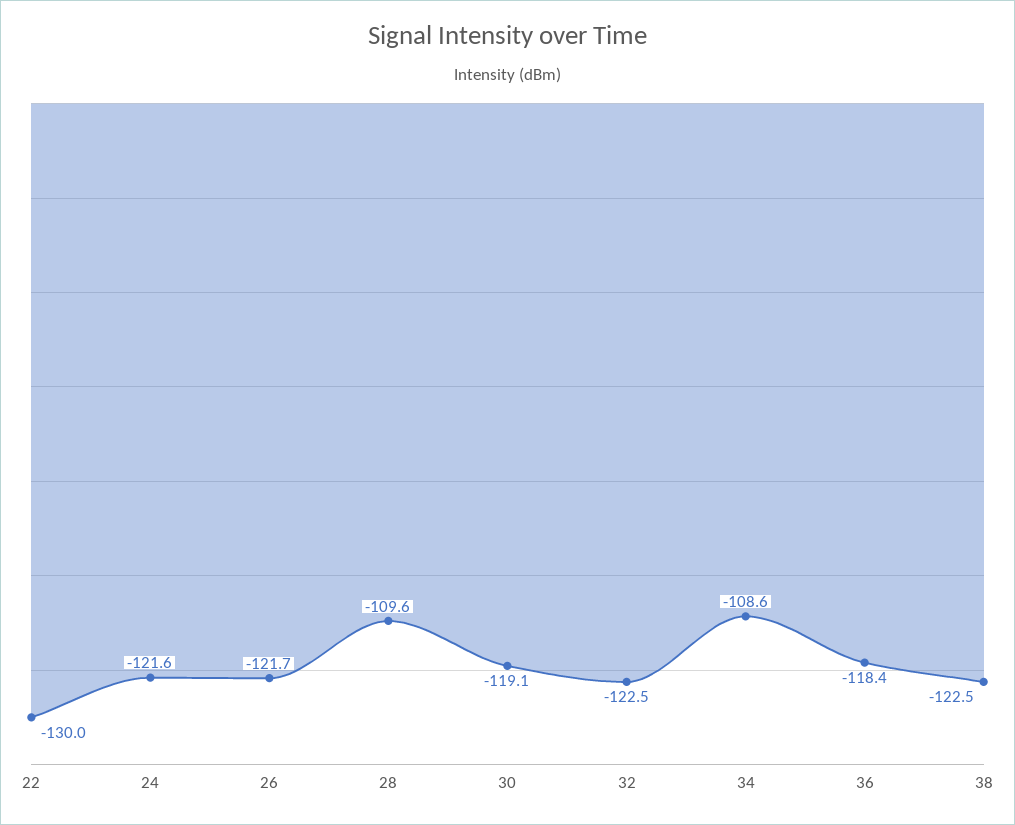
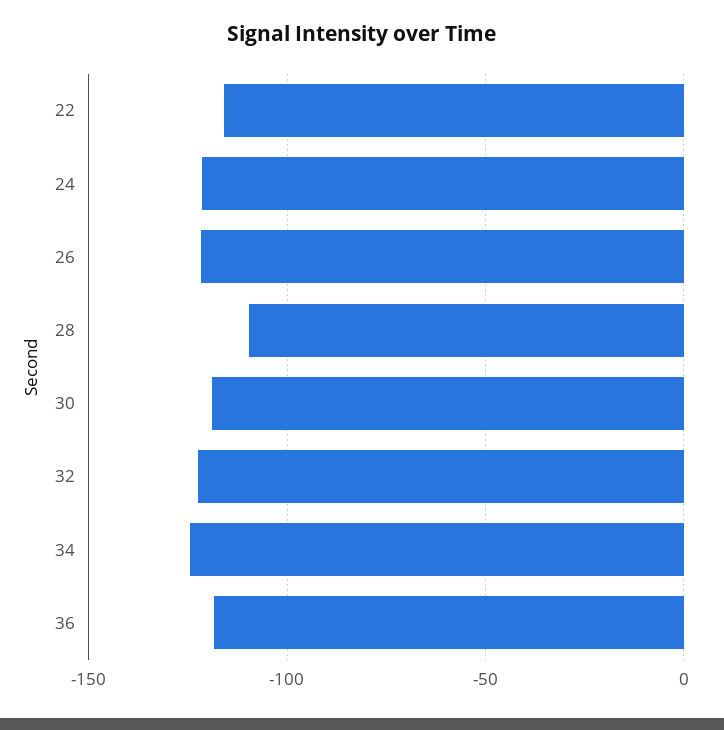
  {
-   "22": -130,
+   "22": -115,
    "24": -121.6,
    "26": -121.7,
    "28": -109.6,
    "30": -119.1,
    "32": -122.5,
-   "34": -108.6,
+   "34": -125,
-   "36": -118.4,
+   "36": -118.4
-   "38": -122.5
  }

